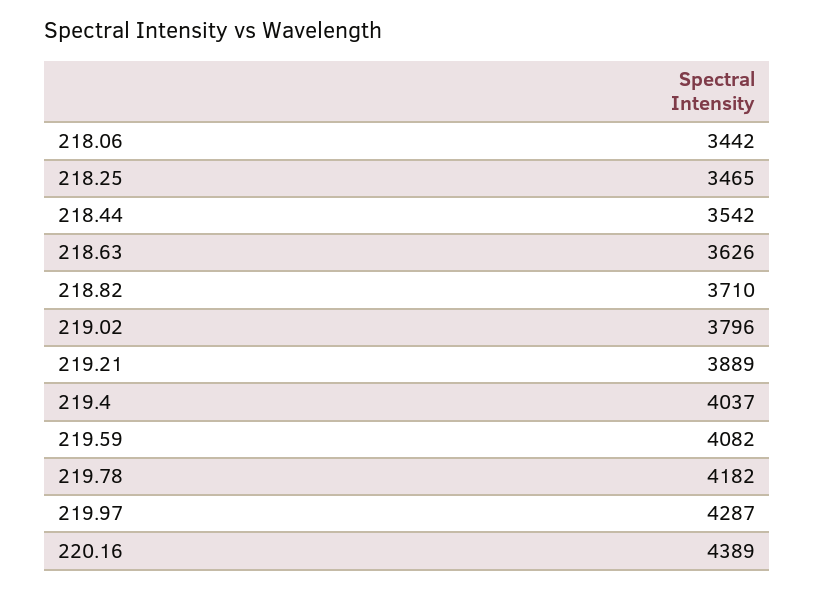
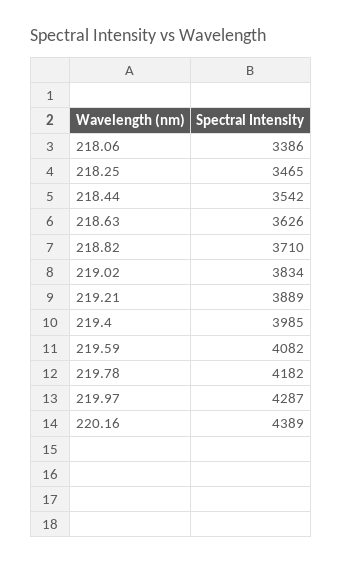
  {
-   "218.06": 3442,
+   "218.06": 3386,
    "218.25": 3465,
    "218.44": 3542,
    "218.63": 3626,
    "218.82": 3710,
-   "219.02": 3796,
+   "219.02": 3834,
    "219.21": 3889,
-   "219.4": 4037,
+   "219.4": 3985,
    "219.59": 4082,
    "219.78": 4182,
    "219.97": 4287,
    "220.16": 4389
  }

